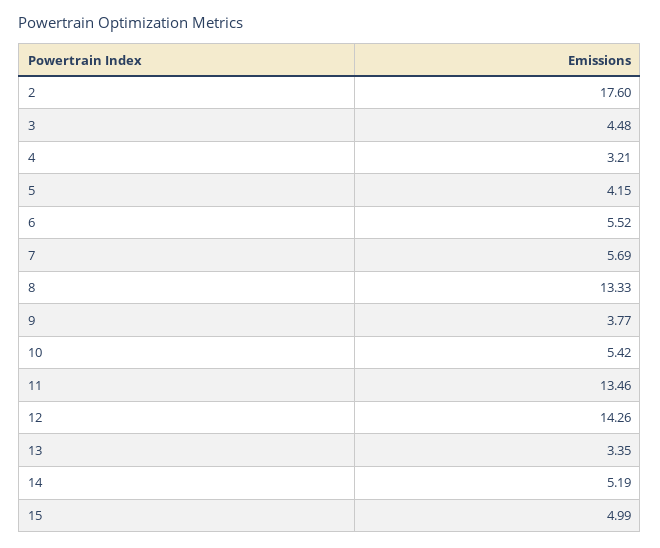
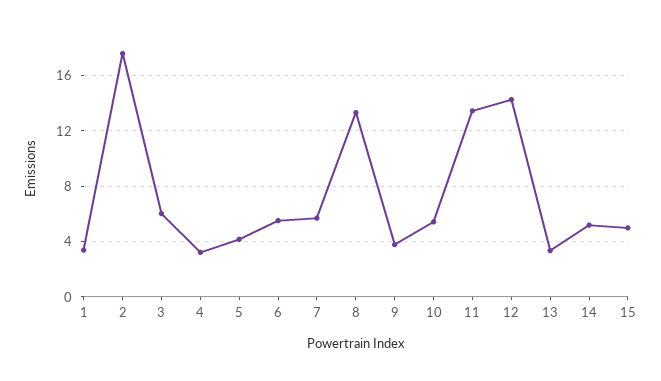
  {
    "2": 17.6,
-   "3": 4.48,
+   "3": 6,
    "4": 3.21,
    "5": 4.15,
    "6": 5.52,
    "7": 5.69,
    "8": 13.33,
    "9": 3.77,
    "10": 5.42,
    "11": 13.46,
    "12": 14.26,
    "13": 3.35,
    "14": 5.19,
-   "15": 4.99
+   "15": 4.99,
+   "1": 3.5
  }

